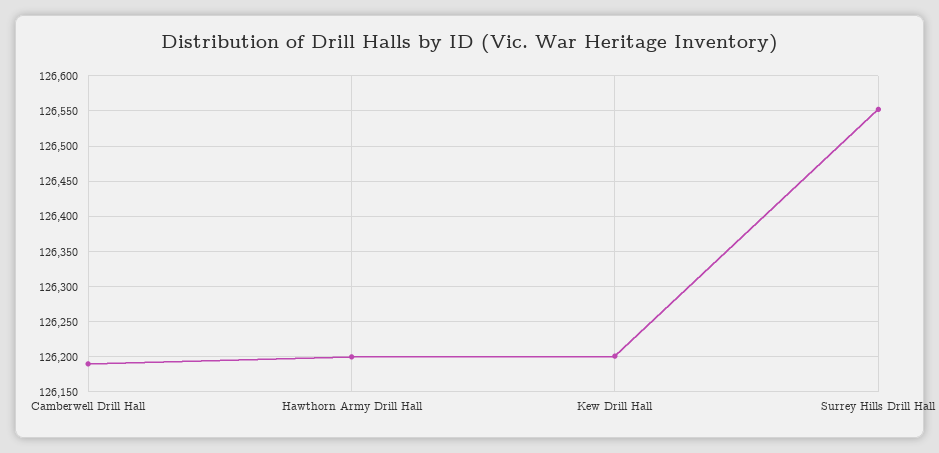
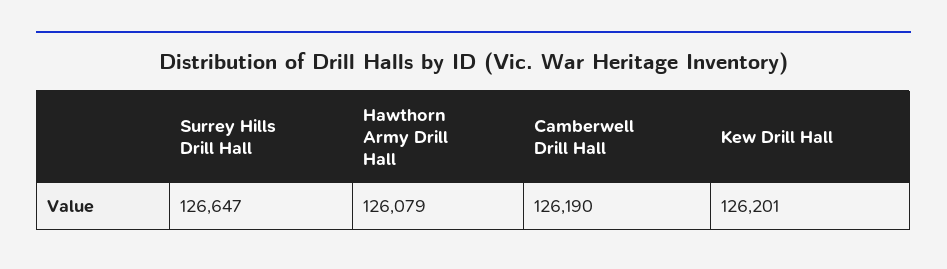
  {
    "Camberwell Drill Hall": 126190,
-   "Hawthorn Army Drill Hall": 126200,
+   "Hawthorn Army Drill Hall": 126079,
    "Kew Drill Hall": 126201,
-   "Surrey Hills Drill Hall": 126550
+   "Surrey Hills Drill Hall": 126647
  }

